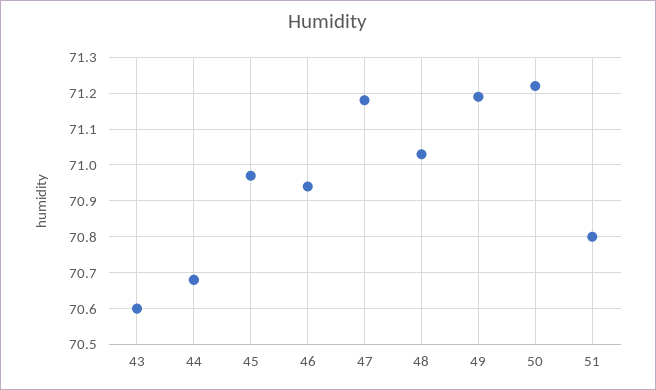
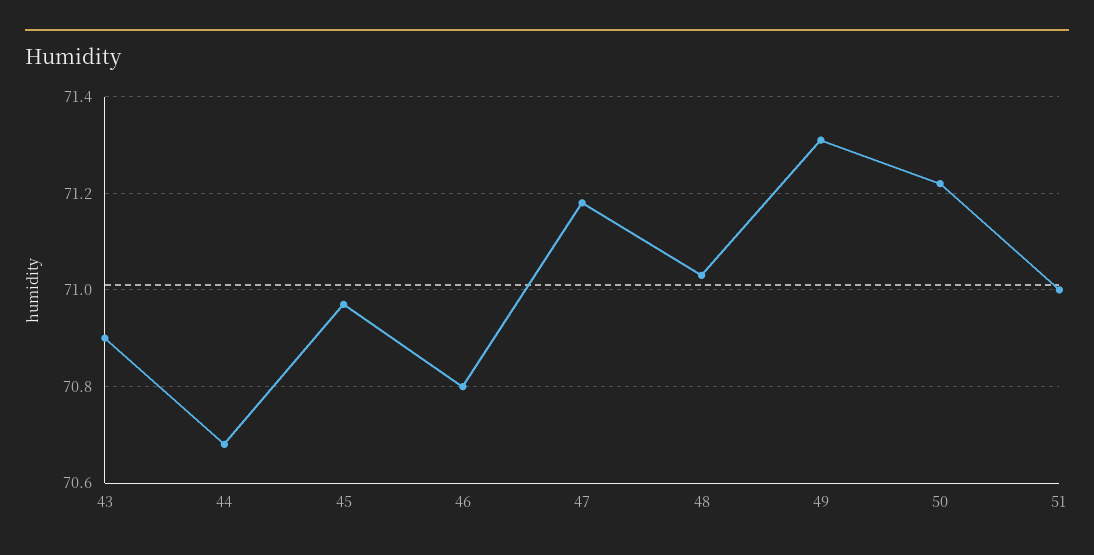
  {
-   "43": 70.6,
+   "43": 70.9,
    "44": 70.7,
    "45": 70.95,
-   "46": 70.95,
+   "46": 70.8,
    "47": 71.2,
    "48": 71.05,
-   "49": 71.2,
+   "49": 71.3,
    "50": 71.2,
-   "51": 70.8
+   "51": 71
  }

